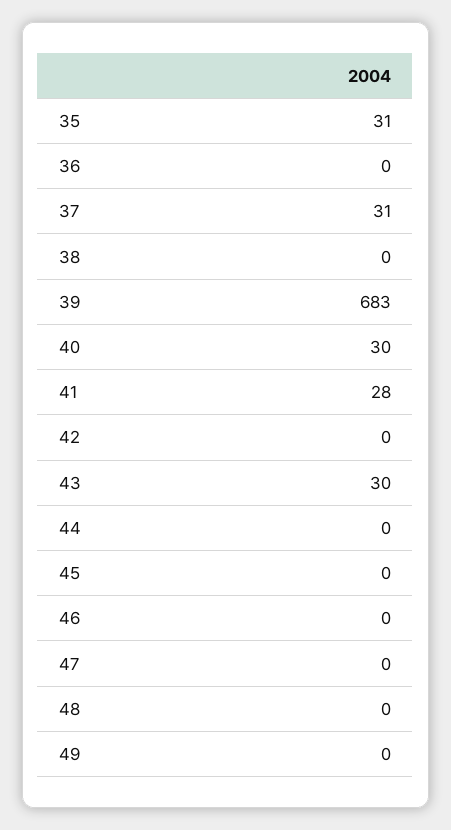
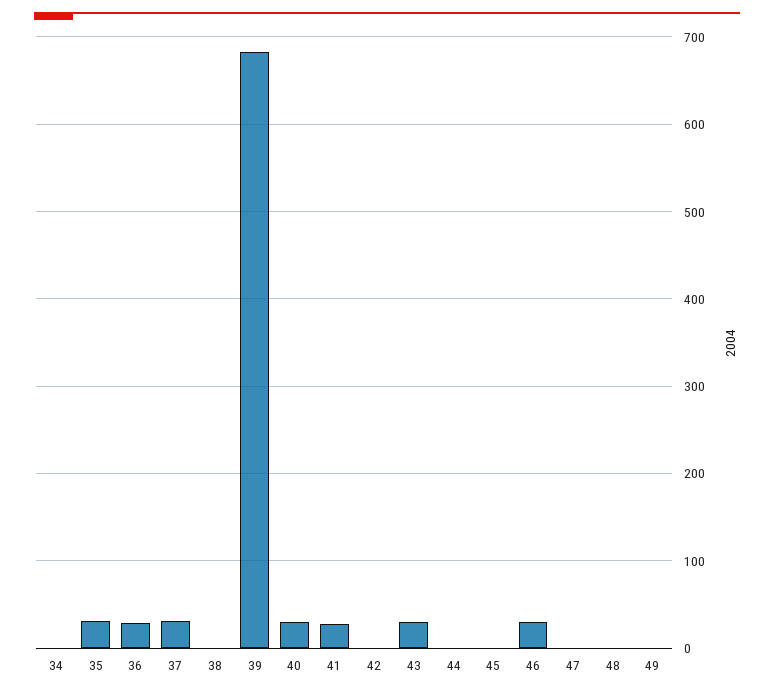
  {
    "35": 31,
-   "36": 0,
+   "36": 30,
    "37": 31,
    "38": 0,
    "39": 683,
    "40": 30,
    "41": 28,
    "42": 0,
    "43": 30,
    "44": 0,
    "45": 0,
-   "46": 0,
+   "46": 30,
    "47": 0,
    "48": 0,
-   "49": 0
+   "49": 0,
+   "34": 0
  }

